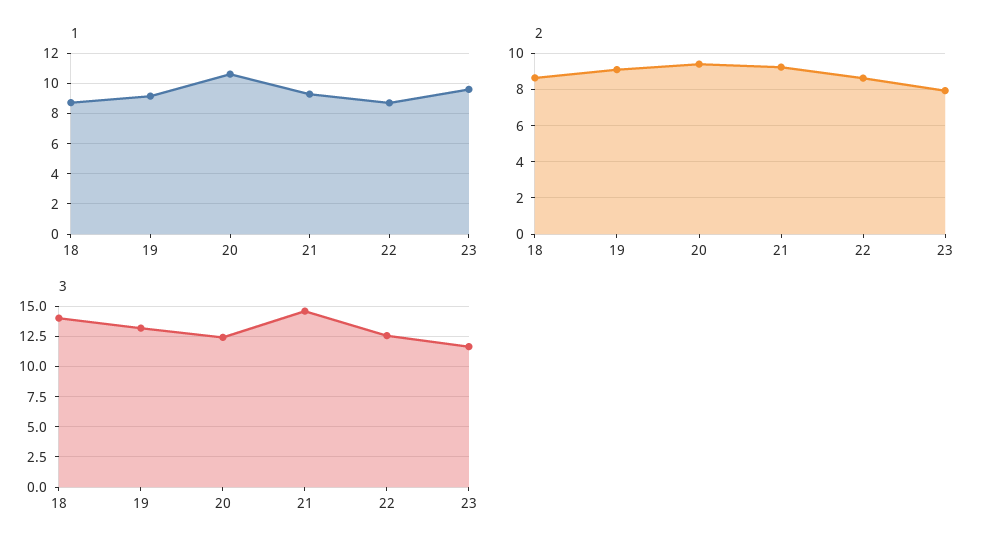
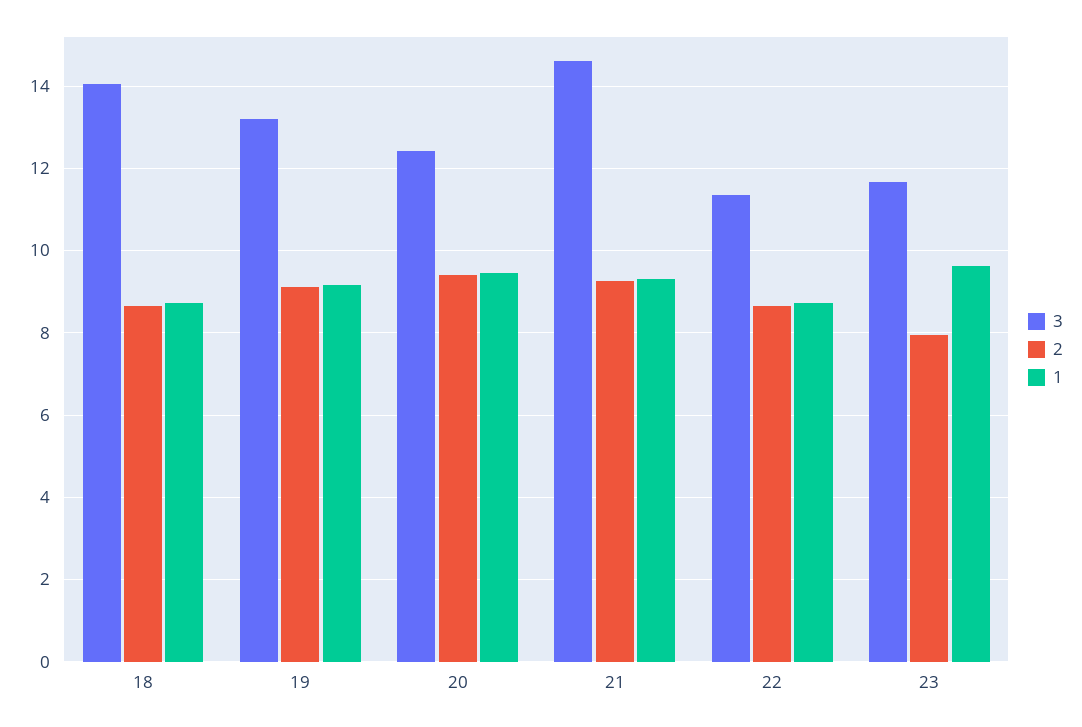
  {
    "1": {
      "18": 8.8,
      "19": 9.2,
-     "20": 10.5,
+     "20": 9.4,
      "21": 9.4,
      "22": 8.8,
      "23": 9.6
    },
    "2": {
      "18": 8.6,
      "19": 9.2,
      "20": 9.4,
      "21": 9.2,
      "22": 8.6,
      "23": 8
    },
    "3": {
      "18": 14,
      "19": 13.2,
      "20": 12.4,
      "21": 14.6,
-     "22": 12.5,
+     "22": 11.4,
      "23": 11.6
    }
  }

